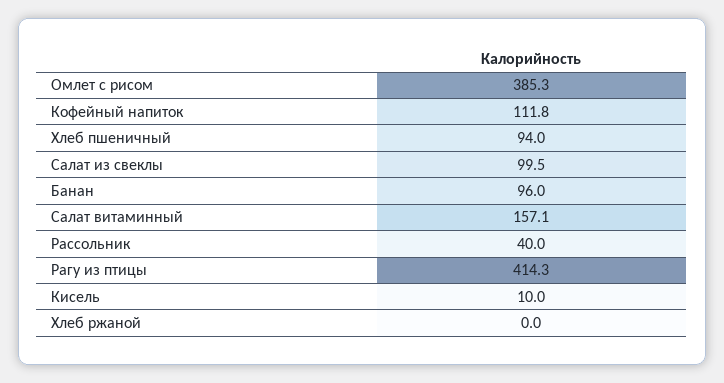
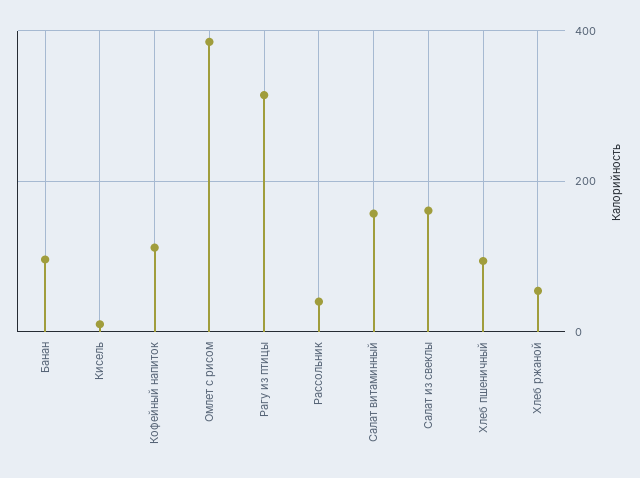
  {
    "Омлет с рисом": 385.3,
    "Кофейный напиток": 111.8,
    "Хлеб пшеничный": 94,
-   "Салат из свеклы": 99.5,
+   "Салат из свеклы": 160,
    "Банан": 96,
    "Салат витаминный": 157.1,
    "Рассольник": 40,
-   "Рагу из птицы": 414.3,
+   "Рагу из птицы": 320,
    "Кисель": 10,
-   "Хлеб ржаной": 0
+   "Хлеб ржаной": 60
  }

